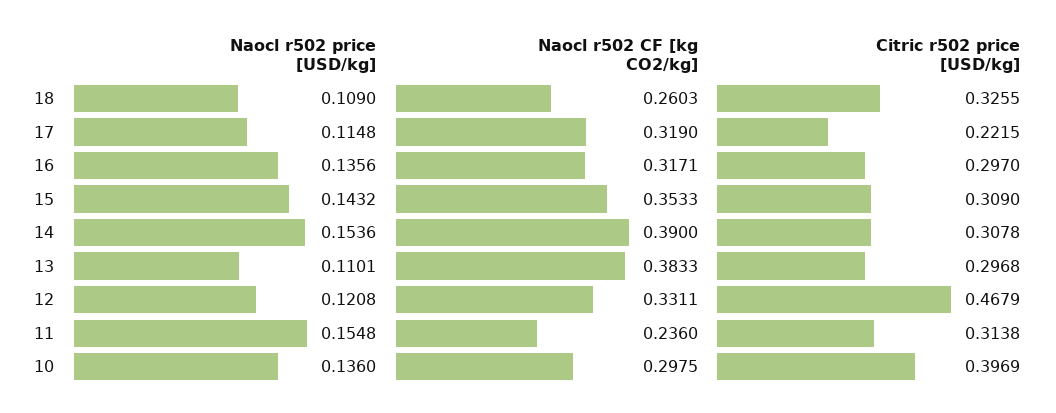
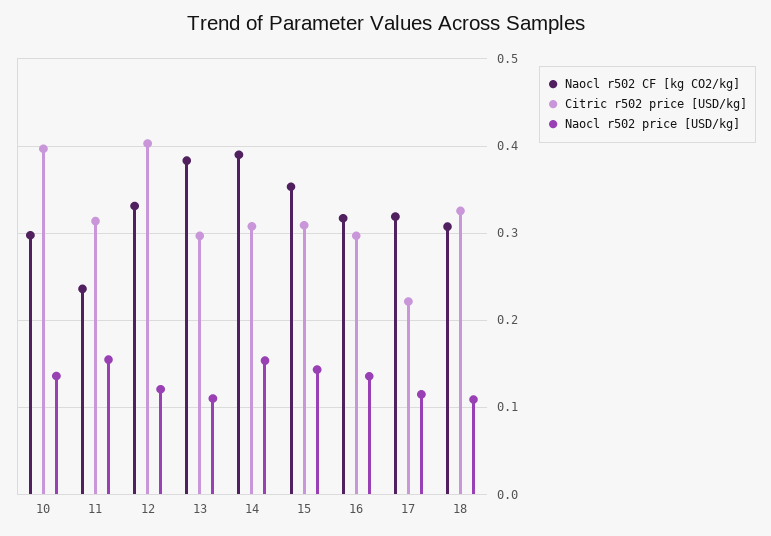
  {
    "Naocl r502 price [USD/kg]": {
      "18": 0.109,
      "17": 0.1148,
      "16": 0.1356,
      "15": 0.1432,
      "14": 0.1536,
      "13": 0.1101,
      "12": 0.1208,
      "11": 0.1548,
      "10": 0.136
    },
    "Naocl r502 CF [kg CO2/kg]": {
-     "18": 0.2603,
+     "18": 0.31,
      "17": 0.319,
      "16": 0.3171,
      "15": 0.3533,
      "14": 0.39,
      "13": 0.3833,
      "12": 0.3311,
      "11": 0.236,
      "10": 0.2975
    },
    "Citric r502 price [USD/kg]": {
      "18": 0.3255,
      "17": 0.2215,
      "16": 0.297,
      "15": 0.309,
      "14": 0.3078,
      "13": 0.2968,
-     "12": 0.4679,
+     "12": 0.4,
      "11": 0.3138,
      "10": 0.3969
    }
  }

